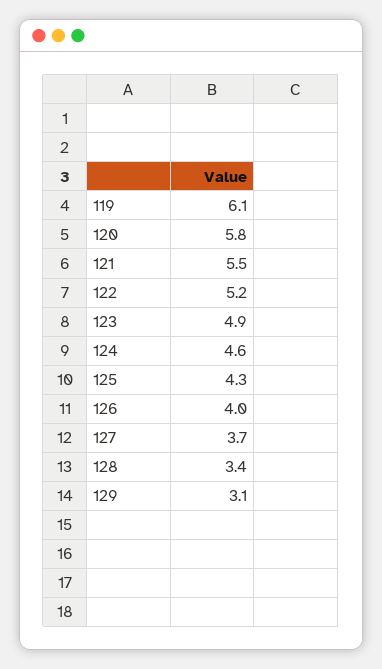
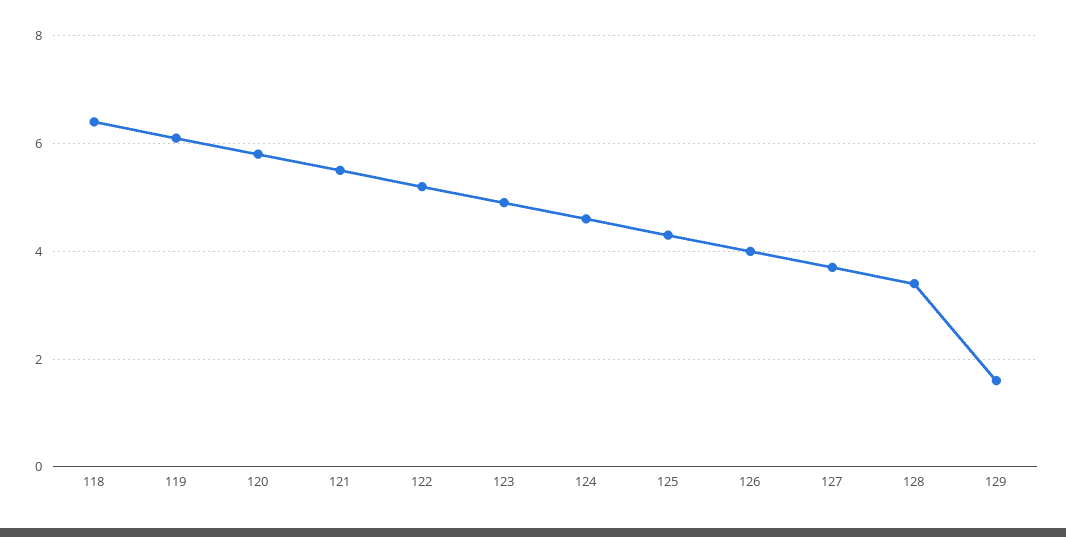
  {
    "119": 6.1,
    "120": 5.8,
    "121": 5.5,
    "122": 5.2,
    "123": 4.9,
    "124": 4.6,
    "125": 4.3,
    "126": 4,
    "127": 3.7,
    "128": 3.4,
-   "129": 3.1
+   "129": 1.5,
+   "118": 6.5
  }

